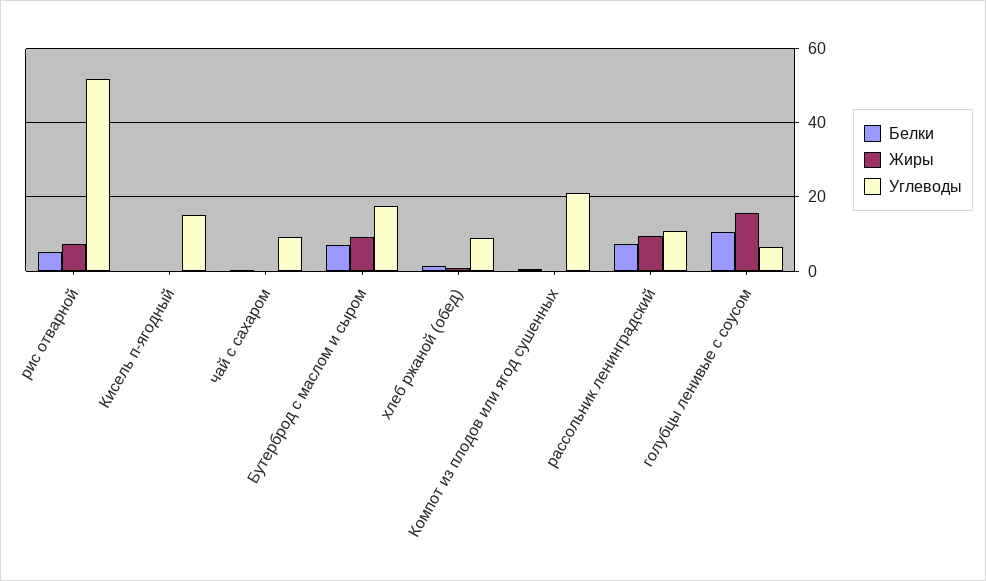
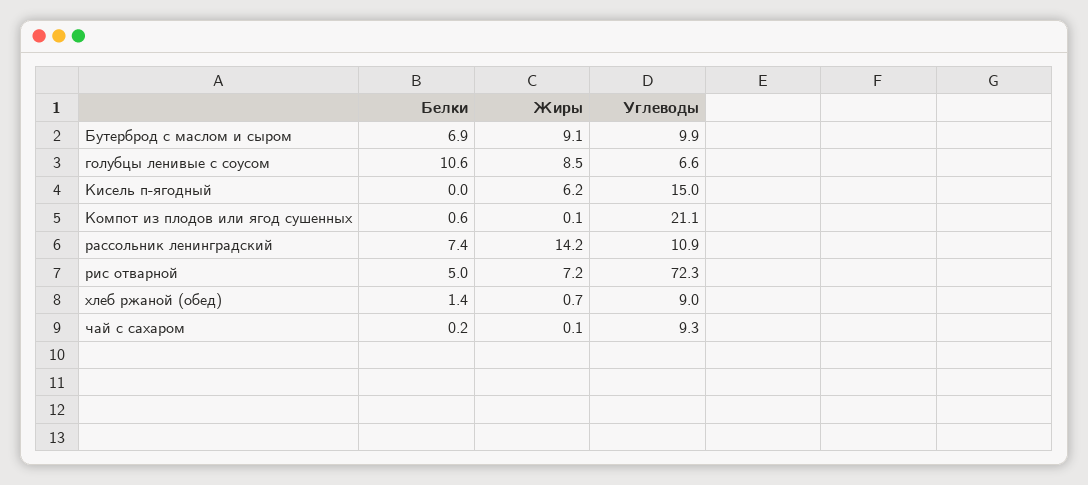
  {
    "Белки": {
      "рис отварной": 5,
      "Кисель п-ягодный": 0,
      "чай с сахаром": 0.2,
      "Бутерброд с маслом и сыром": 6.9,
      "хлеб ржаной (обед)": 1.4,
      "Компот из плодов или ягод сушенных": 0.6,
      "рассольник ленинградский": 7.4,
      "голубцы ленивые с соусом": 10.6
    },
    "Жиры": {
      "рис отварной": 7.2,
-     "Кисель п-ягодный": 0,
+     "Кисель п-ягодный": 6.2,
      "чай с сахаром": 0.1,
      "Бутерброд с маслом и сыром": 9.1,
      "хлеб ржаной (обед)": 0.7,
      "Компот из плодов или ягод сушенных": 0.1,
-     "рассольник ленинградский": 10,
+     "рассольник ленинградский": 14.2,
-     "голубцы ленивые с соусом": 16
+     "голубцы ленивые с соусом": 8.5
    },
    "Углеводы": {
-     "рис отварной": 52,
+     "рис отварной": 72.3,
      "Кисель п-ягодный": 15,
      "чай с сахаром": 9.3,
-     "Бутерброд с маслом и сыром": 18,
+     "Бутерброд с маслом и сыром": 9.9,
      "хлеб ржаной (обед)": 9,
      "Компот из плодов или ягод сушенных": 21.1,
      "рассольник ленинградский": 10.9,
      "голубцы ленивые с соусом": 6.6
    }
  }

